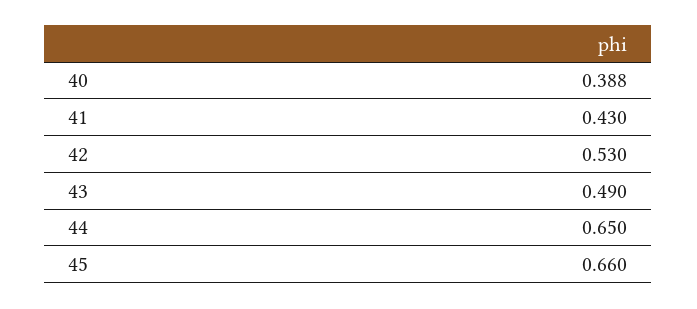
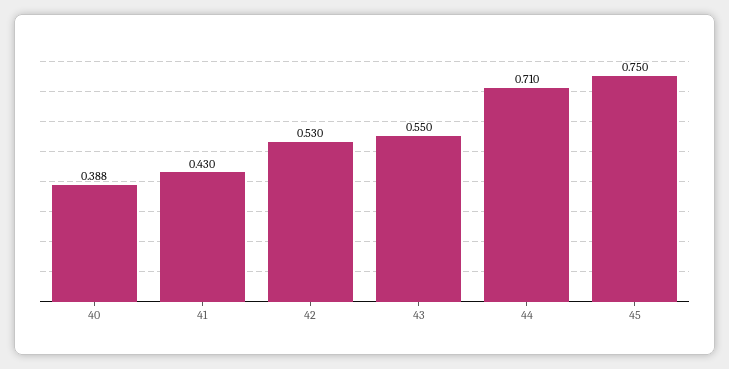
  {
    "40": 0.388,
    "41": 0.43,
    "42": 0.53,
-   "43": 0.49,
+   "43": 0.55,
-   "44": 0.65,
+   "44": 0.71,
-   "45": 0.66
+   "45": 0.75
  }

